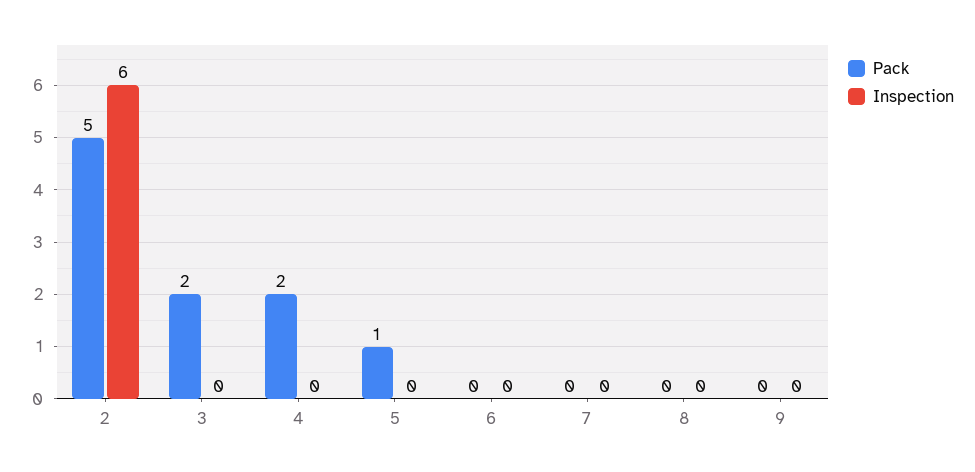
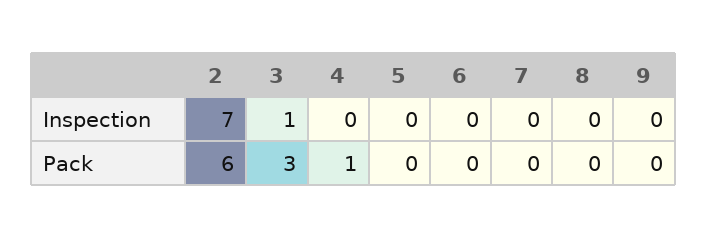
  {
    "Pack": {
-     "2": 5,
+     "2": 6,
-     "3": 2,
+     "3": 3,
-     "4": 2,
+     "4": 1,
-     "5": 1,
+     "5": 0,
      "6": 0,
      "7": 0,
      "8": 0,
      "9": 0
    },
    "Inspection": {
-     "2": 6,
+     "2": 7,
-     "3": 0,
+     "3": 1,
      "4": 0,
      "5": 0,
      "6": 0,
      "7": 0,
      "8": 0,
      "9": 0
    }
  }

